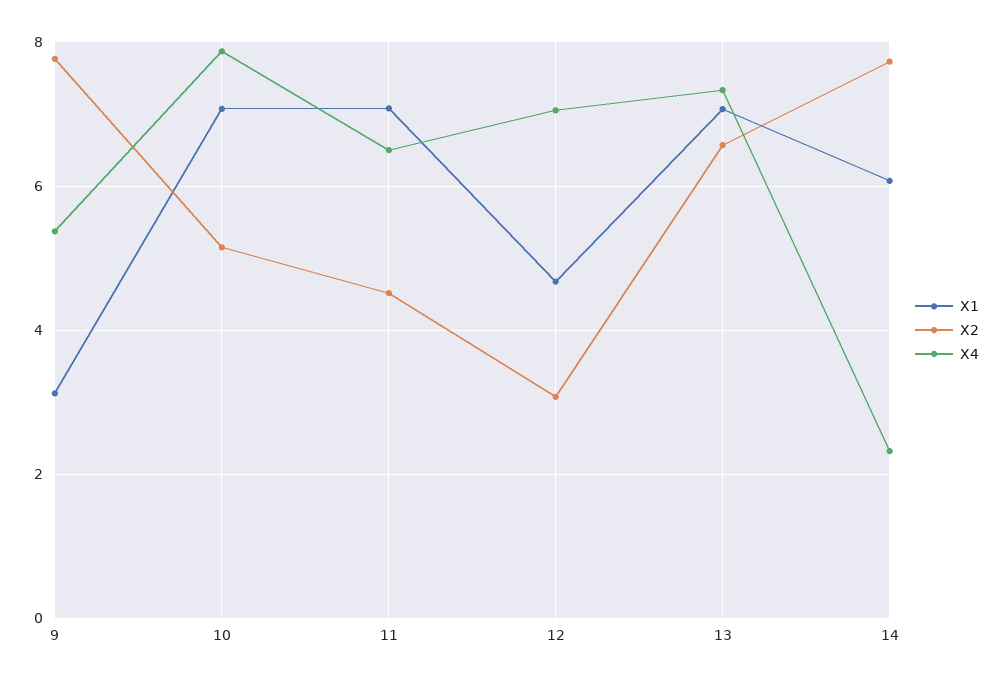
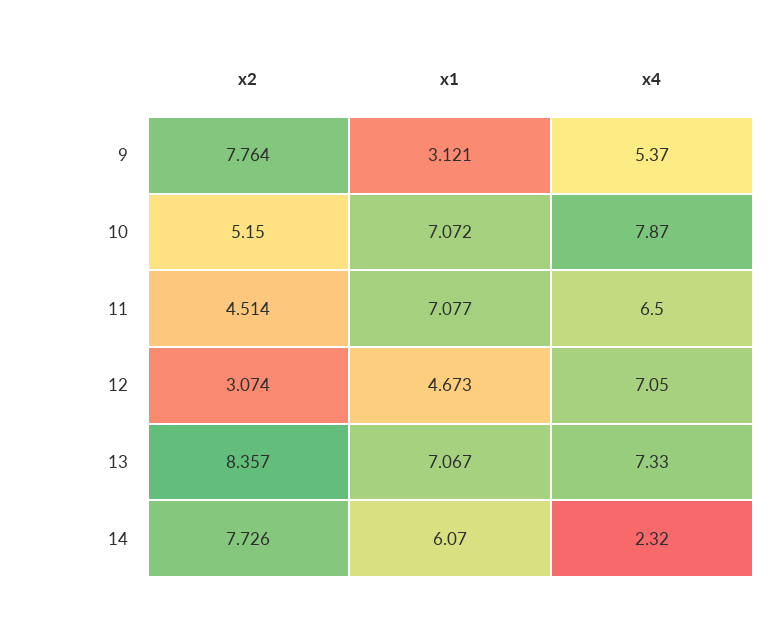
  {
    "X1": {
      "9": 3.121,
      "10": 7.072,
      "11": 7.077,
      "12": 4.673,
      "13": 7.067,
      "14": 6.07
    },
    "X2": {
      "9": 7.764,
      "10": 5.15,
      "11": 4.514,
      "12": 3.074,
-     "13": 6.6,
+     "13": 8.357,
      "14": 7.726
    },
    "X4": {
      "9": 5.37,
      "10": 7.87,
      "11": 6.5,
      "12": 7.05,
      "13": 7.33,
      "14": 2.32
    }
  }

